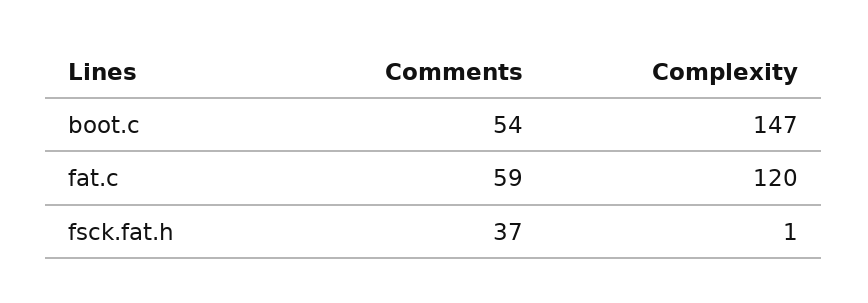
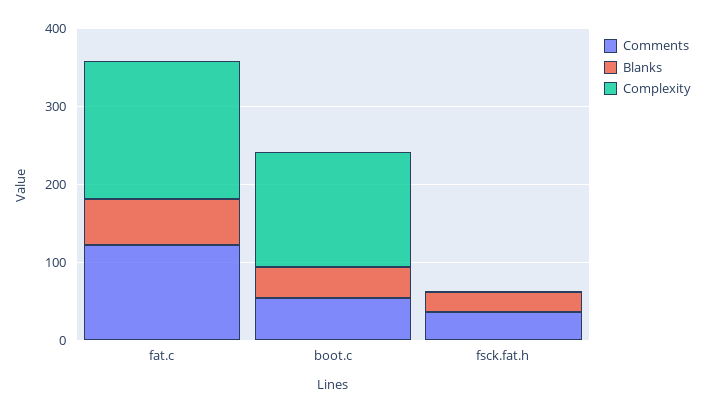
  {
    "Comments": {
      "boot.c": 54,
-     "fat.c": 59,
+     "fat.c": 120,
      "fsck.fat.h": 37
    },
    "Complexity": {
      "boot.c": 147,
-     "fat.c": 120,
+     "fat.c": 180,
      "fsck.fat.h": 1
-   }
+   },
+   "Blanks": {
+     "fat.c": 60,
+     "boot.c": 40,
+     "fsck.fat.h": 20
+   }
  }

